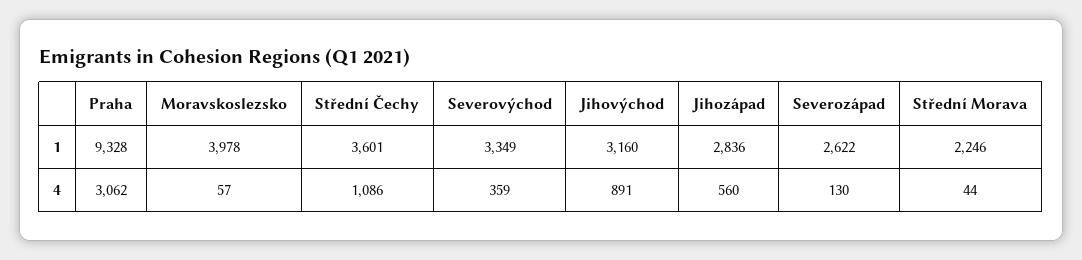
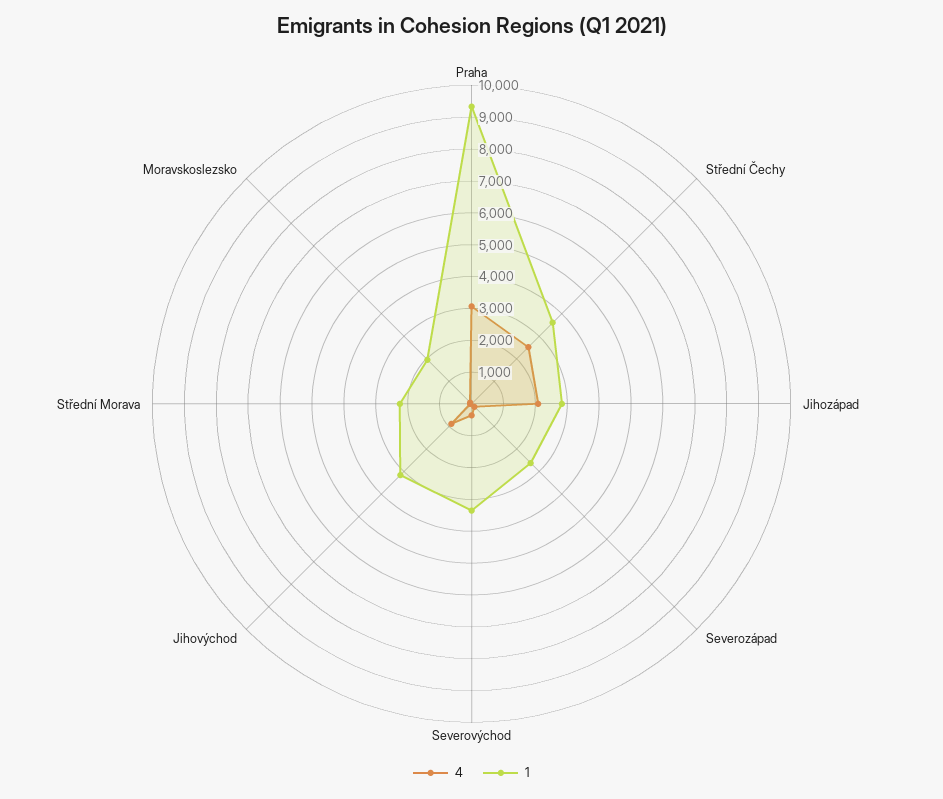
  {
    "1": {
      "Praha": 9328,
-     "Moravskoslezsko": 3978,
+     "Moravskoslezsko": 2000,
      "Střední Čechy": 3601,
      "Severovýchod": 3349,
      "Jihovýchod": 3160,
      "Jihozápad": 2836,
      "Severozápad": 2622,
      "Střední Morava": 2246
    },
    "4": {
      "Praha": 3062,
      "Moravskoslezsko": 57,
-     "Střední Čechy": 1086,
+     "Střední Čechy": 2500,
      "Severovýchod": 359,
      "Jihovýchod": 891,
-     "Jihozápad": 560,
+     "Jihozápad": 2000,
      "Severozápad": 130,
      "Střední Morava": 44
    }
  }

